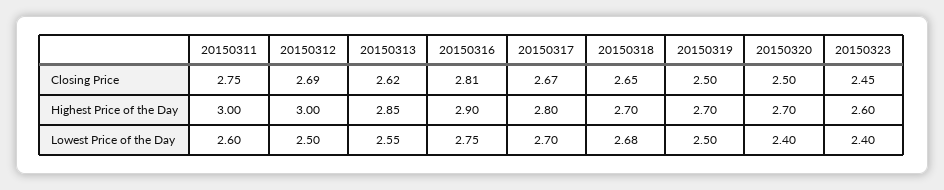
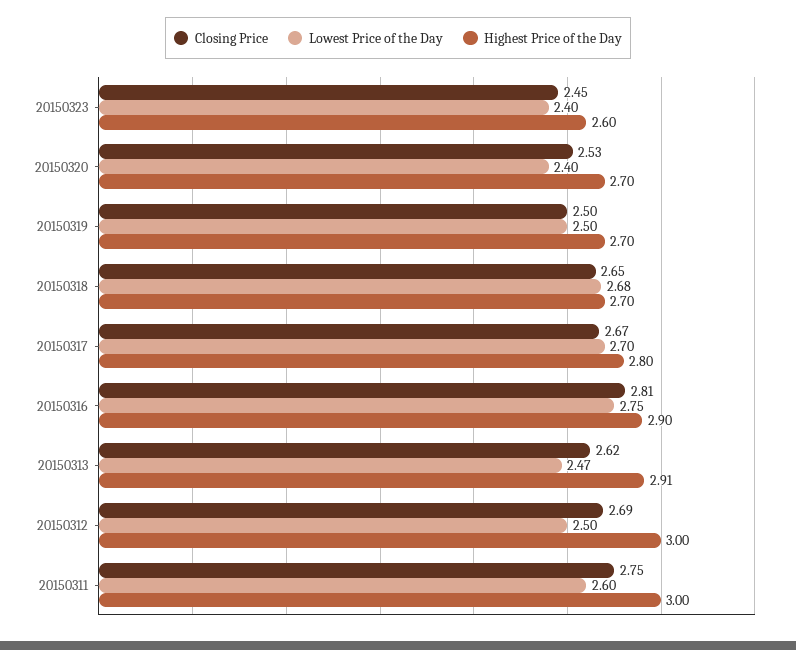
  {
    "Closing Price": {
      "20150311": 2.75,
      "20150312": 2.69,
      "20150313": 2.62,
      "20150316": 2.81,
      "20150317": 2.67,
      "20150318": 2.65,
      "20150319": 2.5,
-     "20150320": 2.5,
+     "20150320": 2.53,
      "20150323": 2.45
    },
    "Highest Price of the Day": {
      "20150311": 3,
      "20150312": 3,
-     "20150313": 2.85,
+     "20150313": 2.91,
      "20150316": 2.9,
      "20150317": 2.8,
      "20150318": 2.7,
      "20150319": 2.7,
      "20150320": 2.7,
      "20150323": 2.6
    },
    "Lowest Price of the Day": {
      "20150311": 2.6,
      "20150312": 2.5,
-     "20150313": 2.55,
+     "20150313": 2.47,
      "20150316": 2.75,
      "20150317": 2.7,
      "20150318": 2.68,
      "20150319": 2.5,
      "20150320": 2.4,
      "20150323": 2.4
    }
  }

